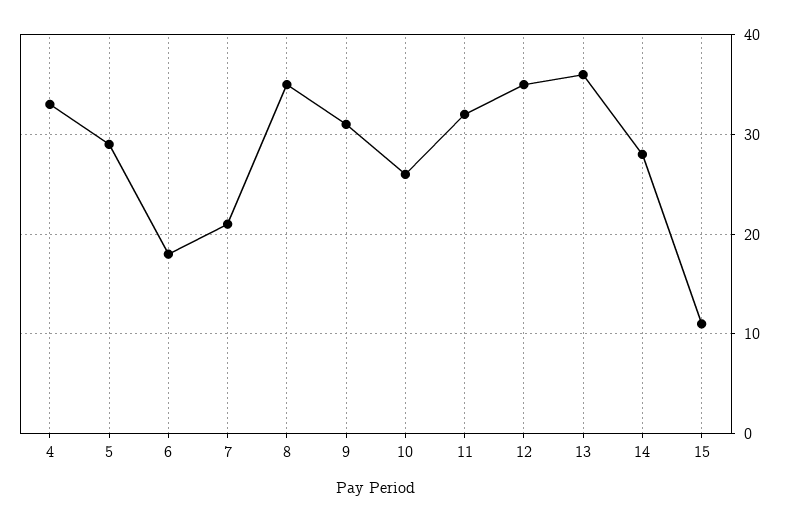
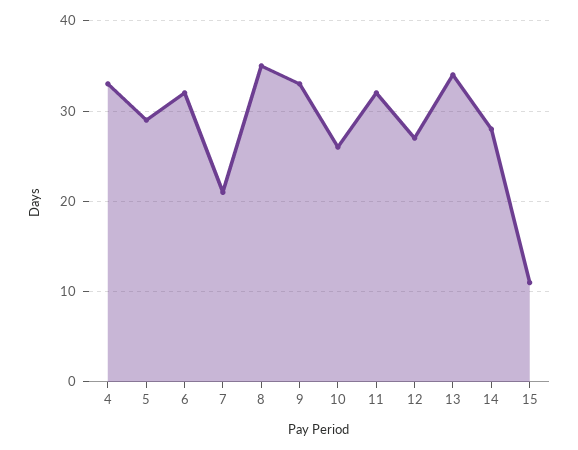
  {
    "4": 33,
    "5": 29,
-   "6": 18,
+   "6": 32,
    "7": 21,
    "8": 35,
-   "9": 31,
+   "9": 33,
    "10": 26,
    "11": 32,
-   "12": 35,
+   "12": 27,
-   "13": 36,
+   "13": 34,
    "14": 28,
    "15": 11
  }

